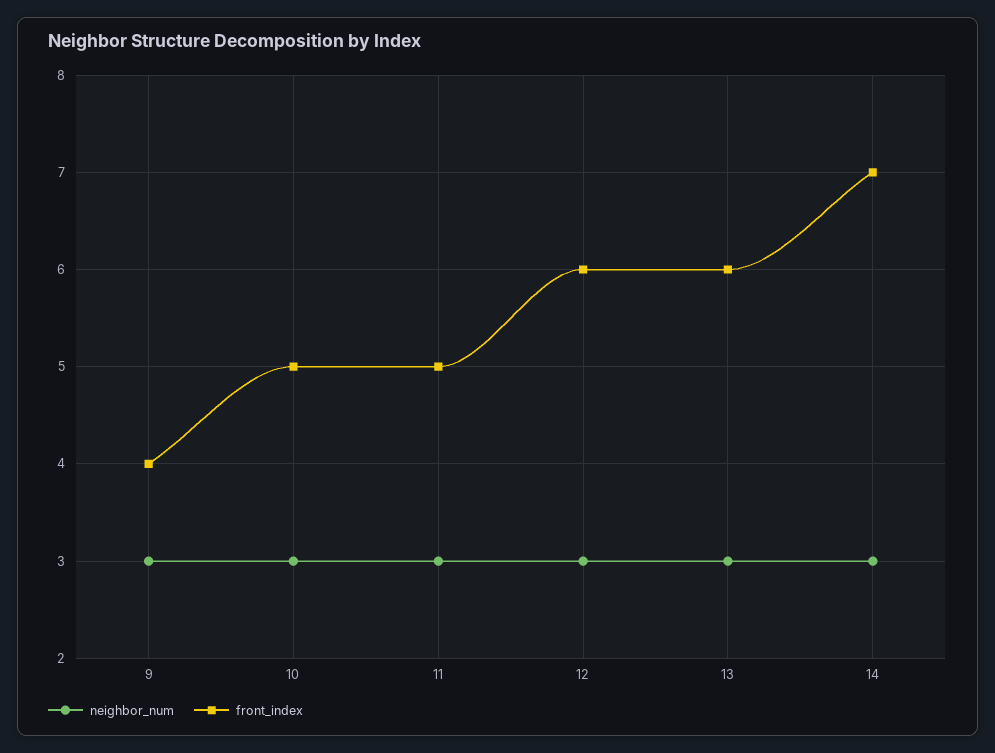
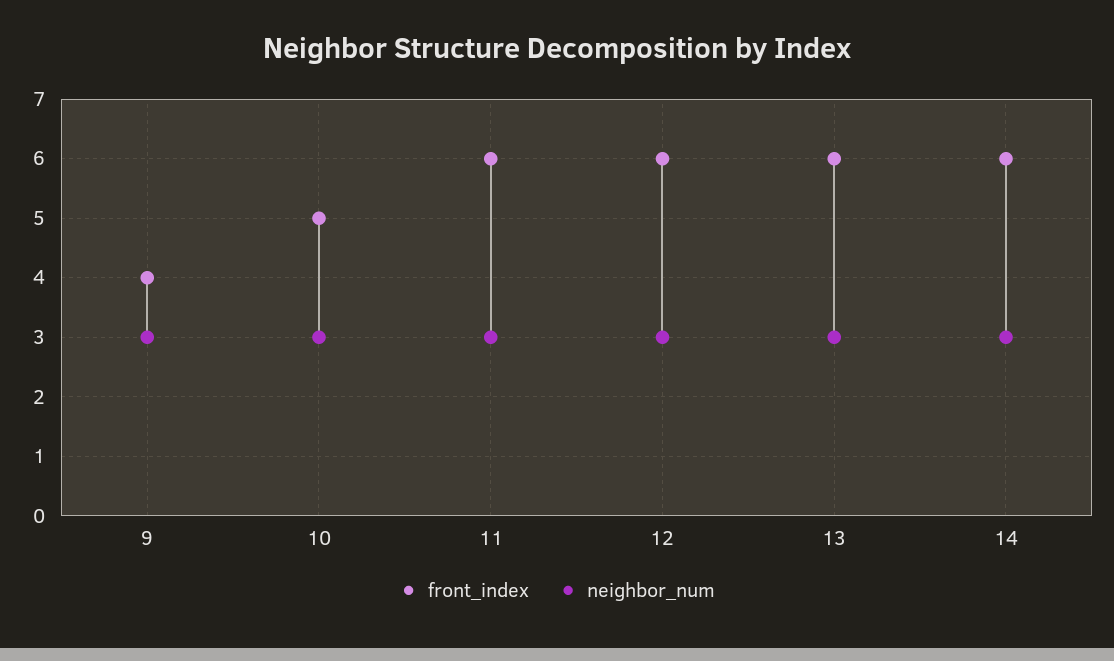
  {
    "neighbor_num": {
      "9": 3,
      "10": 3,
      "11": 3,
      "12": 3,
      "13": 3,
      "14": 3
    },
    "front_index": {
      "9": 4,
      "10": 5,
-     "11": 5,
+     "11": 6,
      "12": 6,
      "13": 6,
-     "14": 7
+     "14": 6
    }
  }

